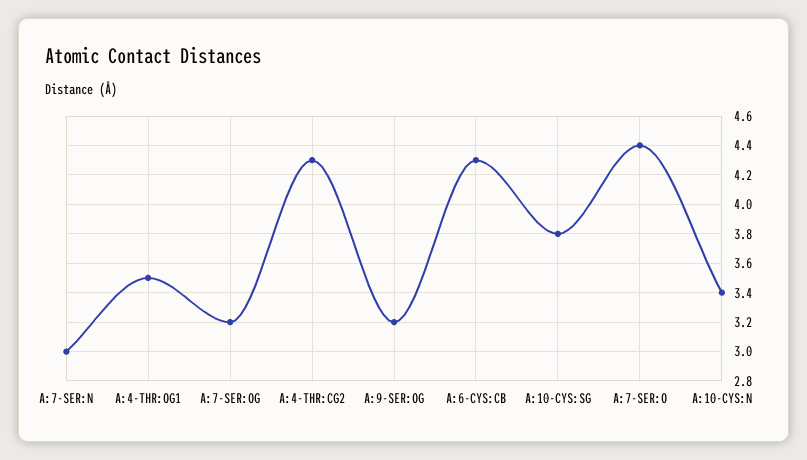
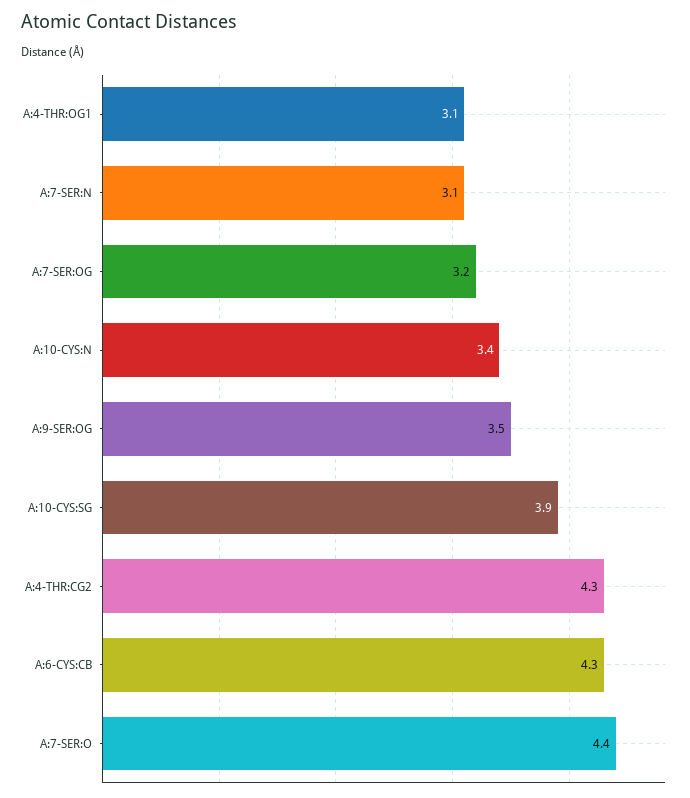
  {
-   "A:7-SER:N": 3,
+   "A:7-SER:N": 3.1,
-   "A:4-THR:OG1": 3.5,
+   "A:4-THR:OG1": 3.1,
    "A:7-SER:OG": 3.2,
    "A:4-THR:CG2": 4.3,
-   "A:9-SER:OG": 3.2,
+   "A:9-SER:OG": 3.5,
    "A:6-CYS:CB": 4.3,
-   "A:10-CYS:SG": 3.8,
+   "A:10-CYS:SG": 3.9,
    "A:7-SER:O": 4.4,
    "A:10-CYS:N": 3.4
  }

